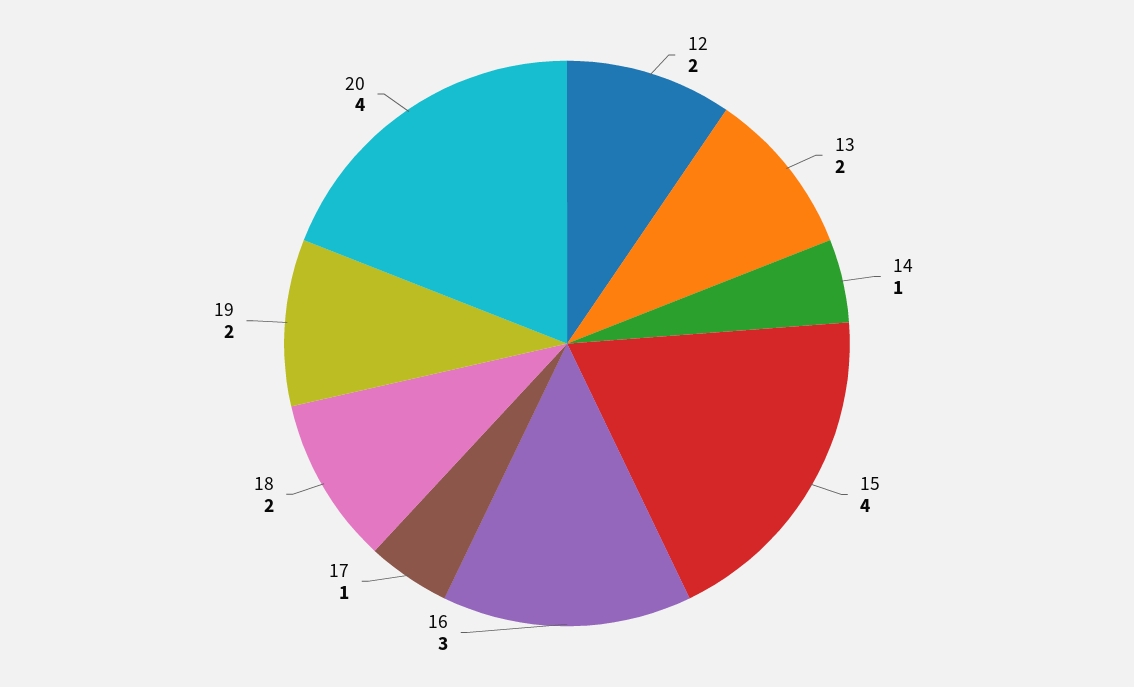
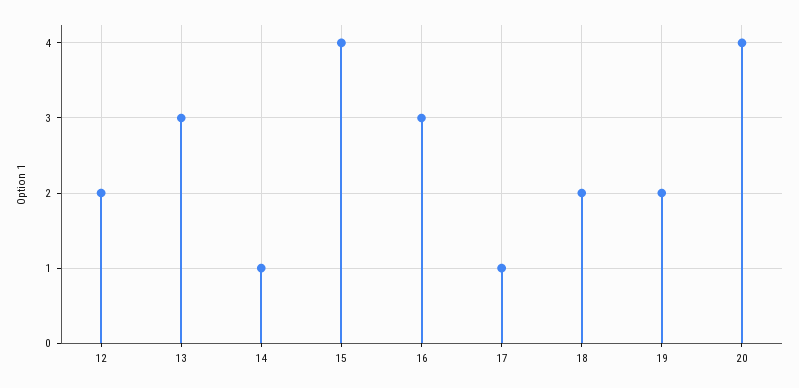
  {
    "12": 2,
-   "13": 2,
+   "13": 3,
    "14": 1,
    "15": 4,
    "16": 3,
    "17": 1,
    "18": 2,
    "19": 2,
    "20": 4
  }

